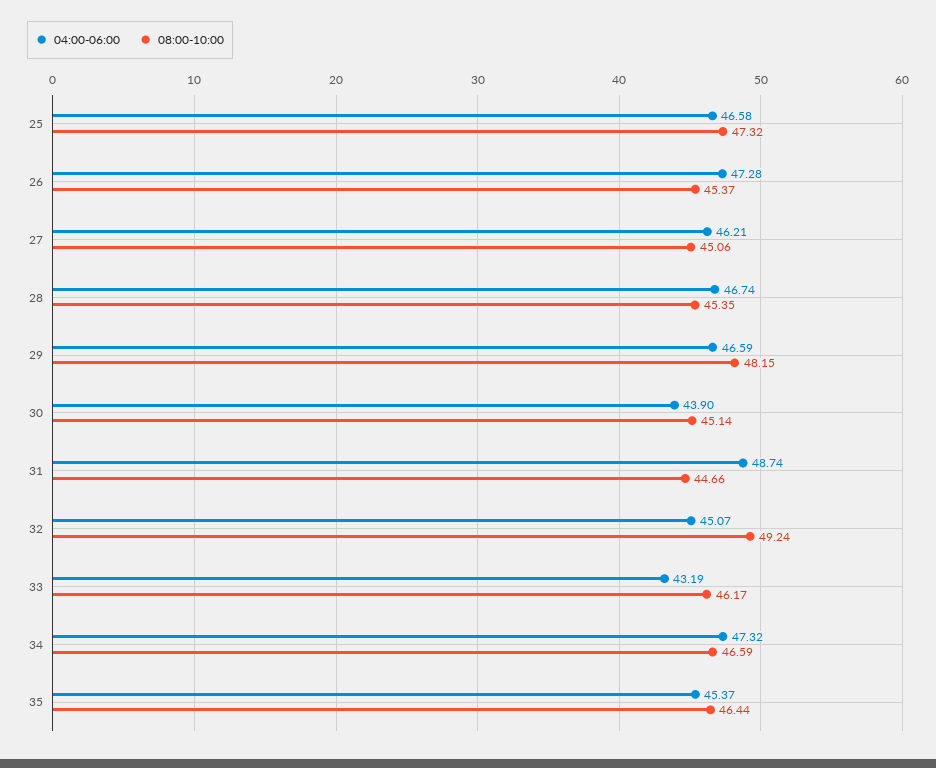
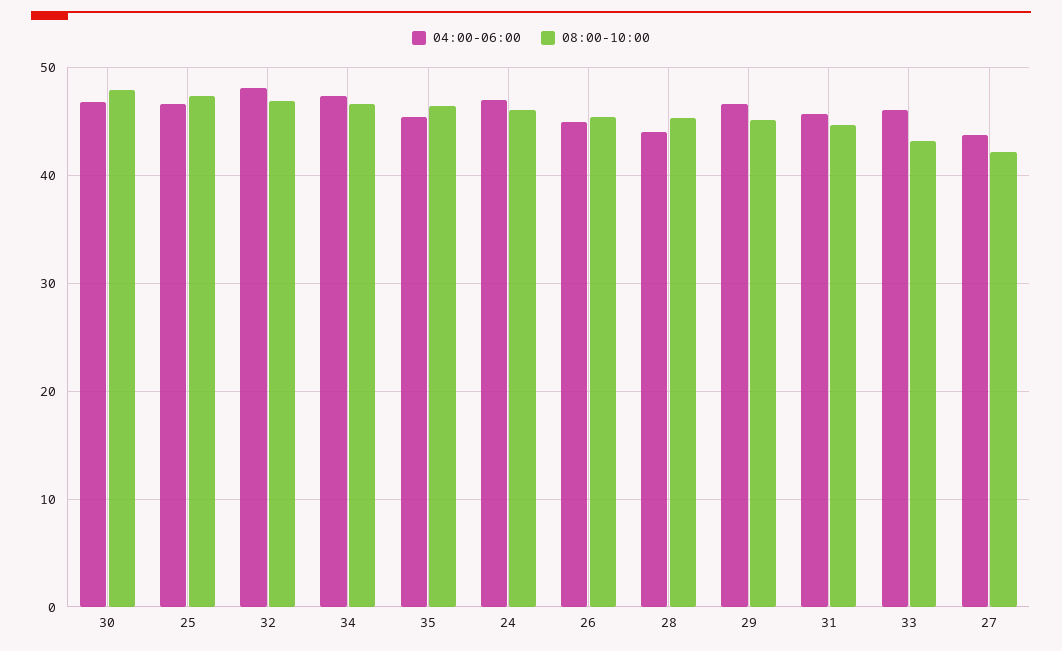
  {
    "04:00-06:00": {
      "25": 46.58,
-     "26": 47.28,
+     "26": 45,
-     "27": 46.21,
+     "27": 44,
-     "28": 46.74,
+     "28": 44,
      "29": 46.59,
-     "30": 43.9,
+     "30": 47,
-     "31": 48.74,
+     "31": 46,
-     "32": 45.07,
+     "32": 48,
-     "33": 43.19,
+     "33": 46,
      "34": 47.32,
-     "35": 45.37
+     "35": 45.37,
+     "24": 47
    },
    "08:00-10:00": {
      "25": 47.32,
      "26": 45.37,
-     "27": 45.06,
+     "27": 42,
      "28": 45.35,
-     "29": 48.15,
+     "29": 45,
-     "30": 45.14,
+     "30": 48,
      "31": 44.66,
-     "32": 49.24,
+     "32": 47,
-     "33": 46.17,
+     "33": 43,
      "34": 46.59,
-     "35": 46.44
+     "35": 46.44,
+     "24": 46
    }
  }

